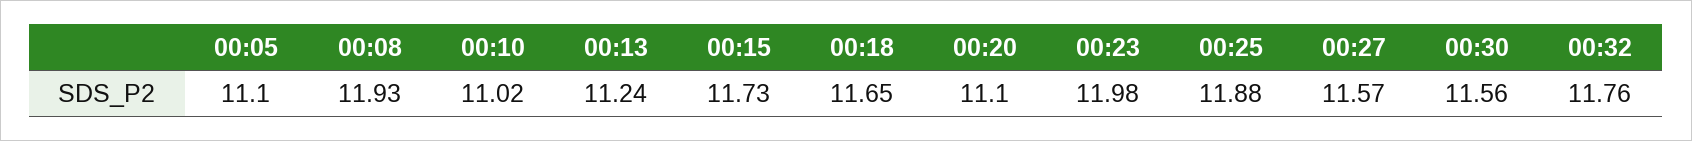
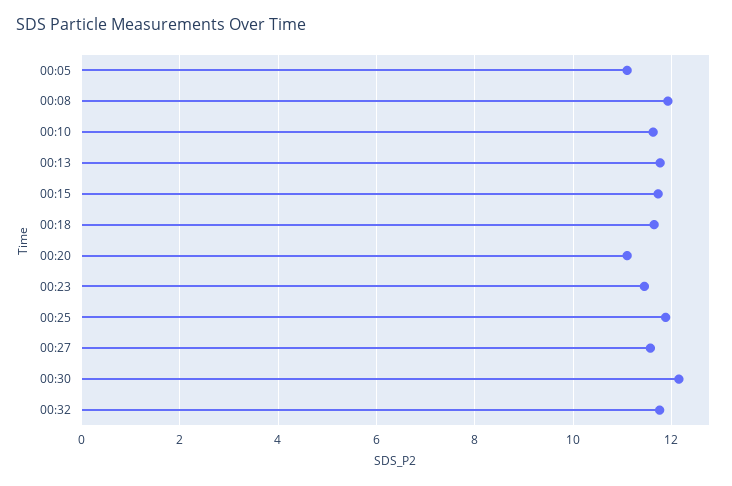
  {
    "00:05": 11.1,
    "00:08": 11.93,
-   "00:10": 11.02,
+   "00:10": 11.6,
-   "00:13": 11.24,
+   "00:13": 11.8,
    "00:15": 11.73,
    "00:18": 11.65,
    "00:20": 11.1,
-   "00:23": 11.98,
+   "00:23": 11.4,
    "00:25": 11.88,
    "00:27": 11.57,
-   "00:30": 11.56,
+   "00:30": 12.2,
    "00:32": 11.76
  }

